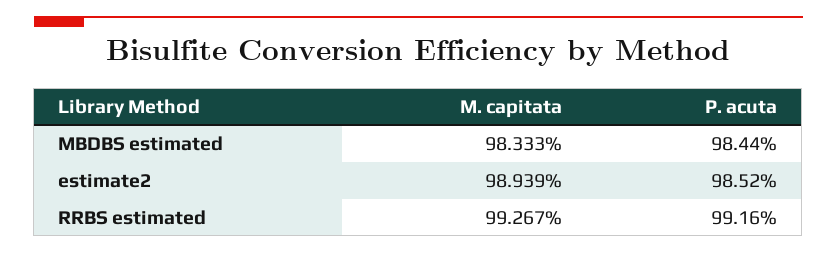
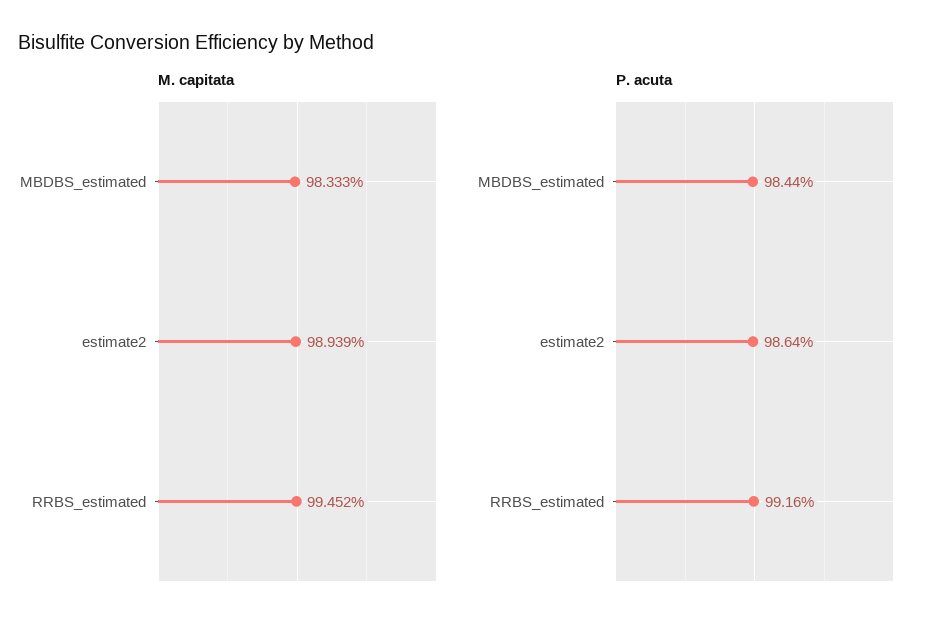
  {
    "M. capitata": {
      "MBDBS estimated": 98.333,
      "estimate2": 98.939,
-     "RRBS estimated": 99.267
+     "RRBS estimated": 99.452
    },
    "P. acuta": {
      "MBDBS estimated": 98.44,
-     "estimate2": 98.52,
+     "estimate2": 98.64,
      "RRBS estimated": 99.16
    }
  }

